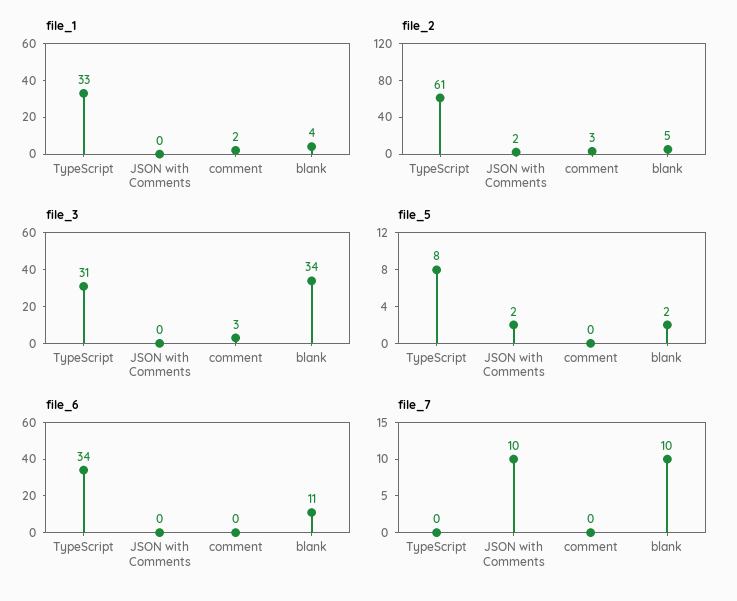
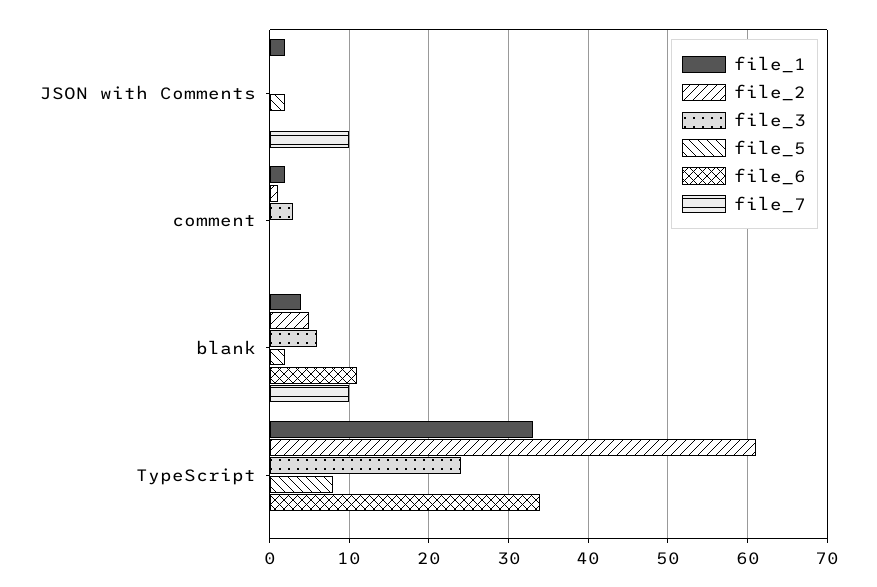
  {
    "file_1": {
      "TypeScript": 33,
-     "JSON with Comments": 0,
+     "JSON with Comments": 2,
      "comment": 2,
      "blank": 4
    },
    "file_2": {
      "TypeScript": 61,
-     "JSON with Comments": 2,
+     "JSON with Comments": 0,
-     "comment": 3,
+     "comment": 1,
      "blank": 5
    },
    "file_3": {
-     "TypeScript": 31,
+     "TypeScript": 24,
      "JSON with Comments": 0,
      "comment": 3,
-     "blank": 34
+     "blank": 6
    },
    "file_5": {
      "TypeScript": 8,
      "JSON with Comments": 2,
      "comment": 0,
      "blank": 2
    },
    "file_6": {
      "TypeScript": 34,
      "JSON with Comments": 0,
      "comment": 0,
      "blank": 11
    },
    "file_7": {
      "TypeScript": 0,
      "JSON with Comments": 10,
      "comment": 0,
      "blank": 10
    }
  }

